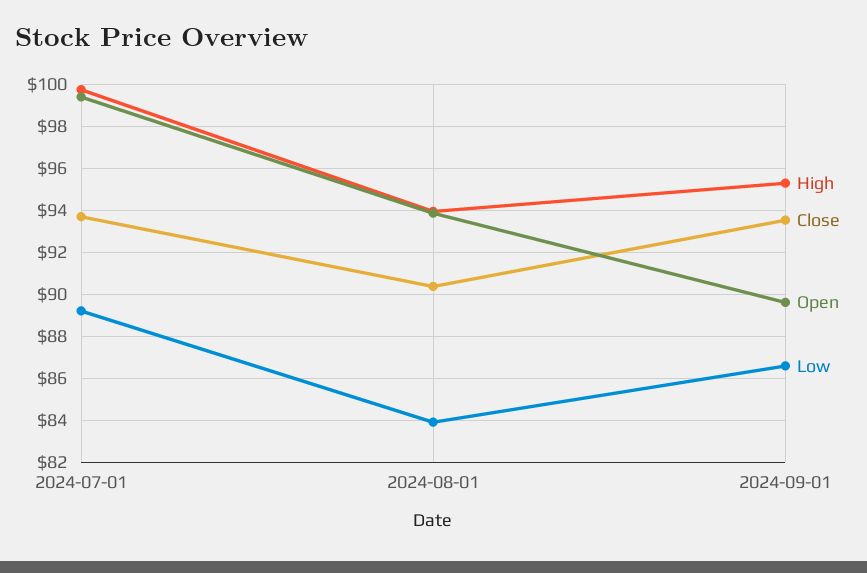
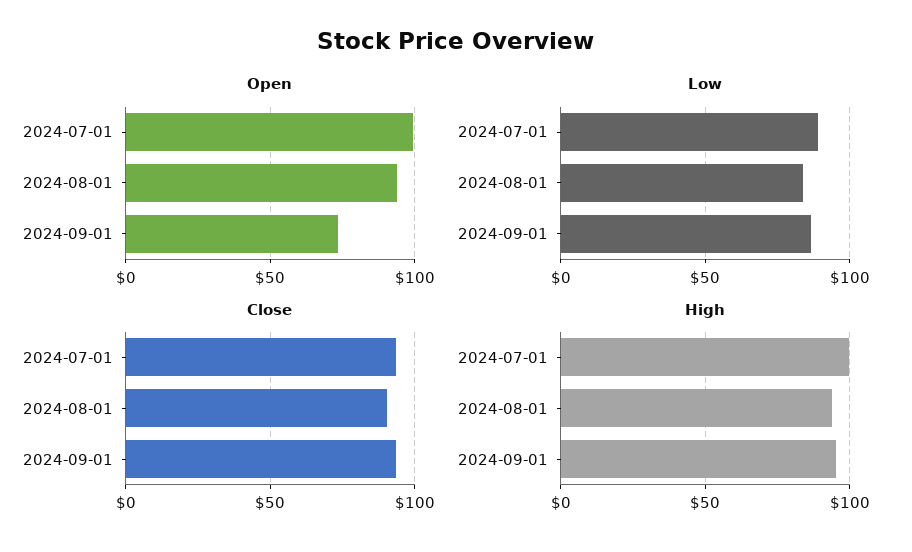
  {
    "High": {
      "2024-07-01": 99.5,
      "2024-08-01": 94,
      "2024-09-01": 95.5
    },
    "Close": {
      "2024-07-01": 93.5,
      "2024-08-01": 90.5,
      "2024-09-01": 93.5
    },
    "Open": {
      "2024-07-01": 99.5,
      "2024-08-01": 94,
-     "2024-09-01": 89.5
+     "2024-09-01": 75
    },
    "Low": {
      "2024-07-01": 89,
      "2024-08-01": 84,
      "2024-09-01": 86.5
    }
  }

